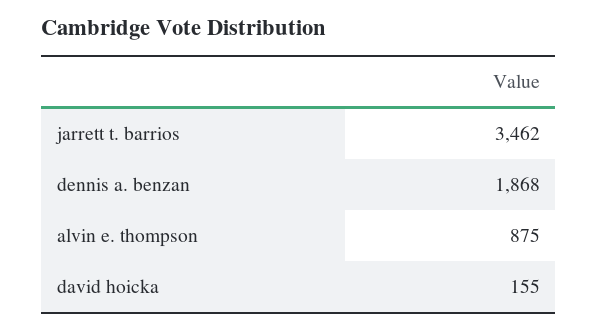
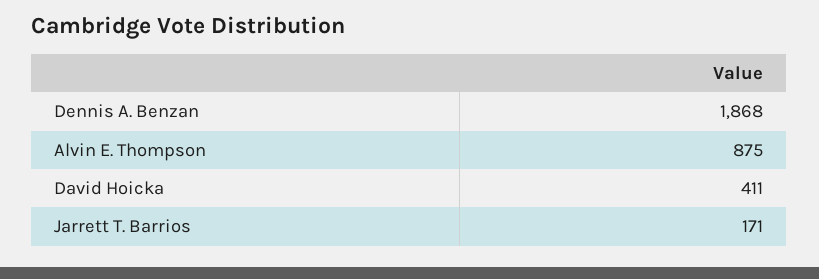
  {
-   "jarrett t. barrios": 3462,
+   "jarrett t. barrios": 171,
    "dennis a. benzan": 1868,
    "alvin e. thompson": 875,
-   "david hoicka": 155
+   "david hoicka": 411
  }

